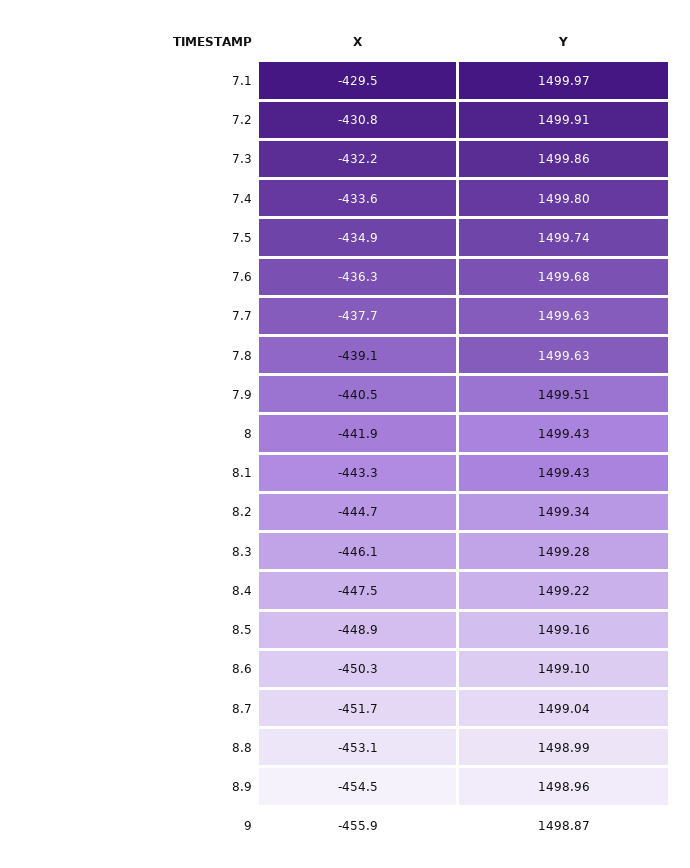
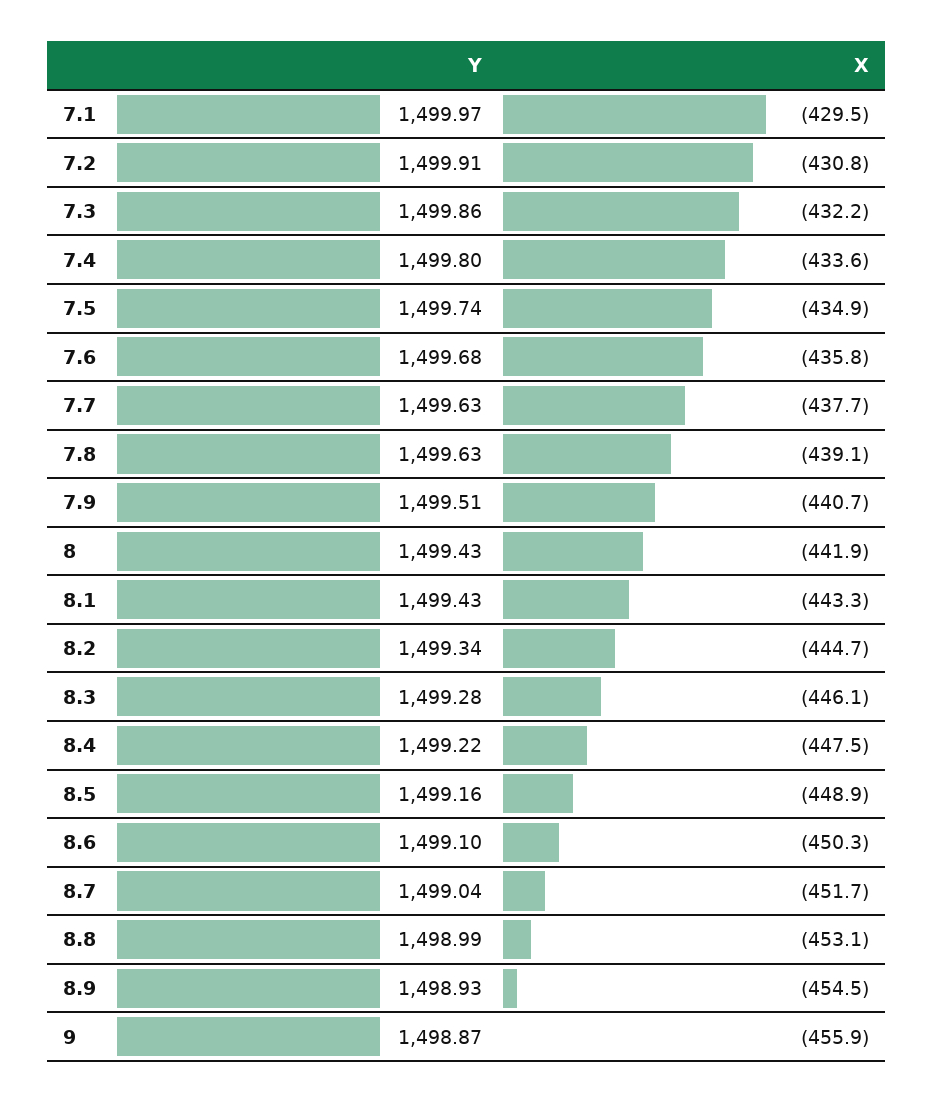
  {
    "X": {
      "7.1": -429.5,
      "7.2": -430.8,
      "7.3": -432.2,
      "7.4": -433.6,
      "7.5": -434.9,
-     "7.6": -436.3,
+     "7.6": -435.8,
      "7.7": -437.7,
      "7.8": -439.1,
-     "7.9": -440.5,
+     "7.9": -440.7,
      "8": -441.9,
      "8.1": -443.3,
      "8.2": -444.7,
      "8.3": -446.1,
      "8.4": -447.5,
      "8.5": -448.9,
      "8.6": -450.3,
      "8.7": -451.7,
      "8.8": -453.1,
      "8.9": -454.5,
      "9": -455.9
    },
    "Y": {
      "7.1": 1499.97,
      "7.2": 1499.91,
      "7.3": 1499.86,
      "7.4": 1499.8,
      "7.5": 1499.74,
      "7.6": 1499.68,
      "7.7": 1499.63,
      "7.8": 1499.63,
      "7.9": 1499.51,
      "8": 1499.43,
      "8.1": 1499.43,
      "8.2": 1499.34,
      "8.3": 1499.28,
      "8.4": 1499.22,
      "8.5": 1499.16,
      "8.6": 1499.1,
      "8.7": 1499.04,
      "8.8": 1498.99,
-     "8.9": 1498.96,
+     "8.9": 1498.93,
      "9": 1498.87
    }
  }

